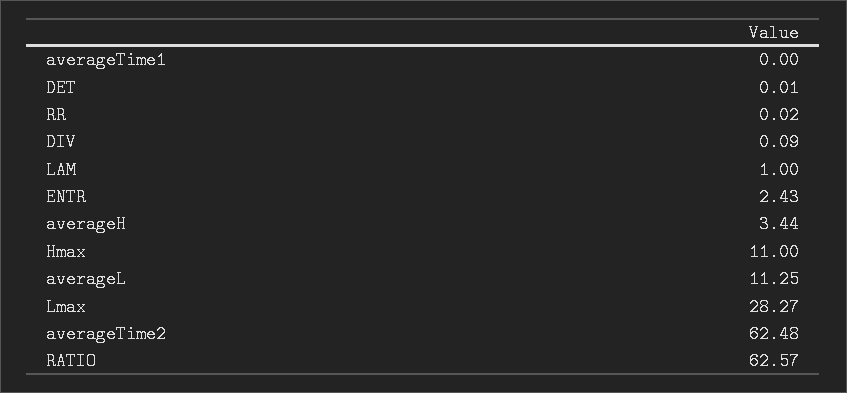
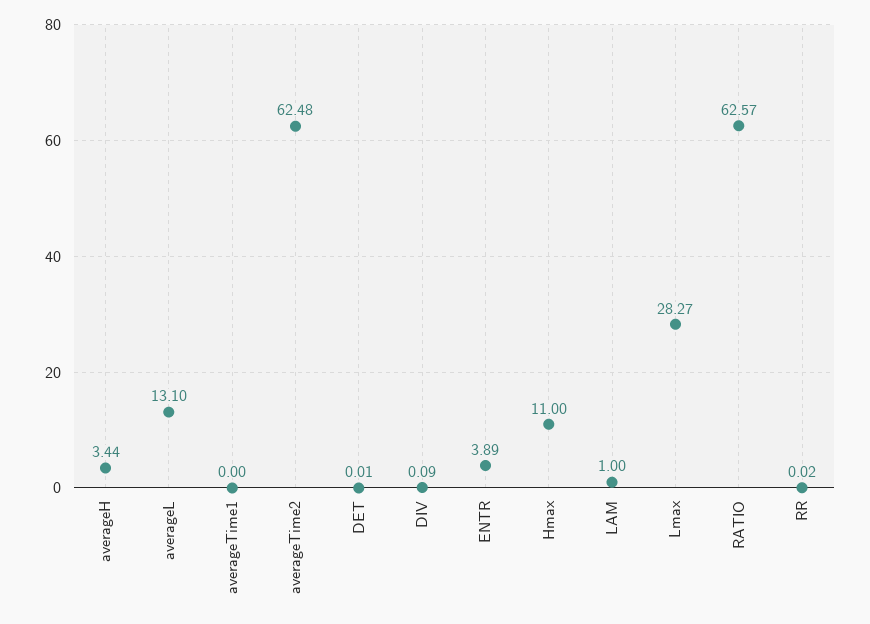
  {
    "averageTime1": 0,
    "DET": 0.01,
    "RR": 0.02,
    "DIV": 0.09,
    "LAM": 1,
-   "ENTR": 2.43,
+   "ENTR": 3.89,
    "averageH": 3.44,
    "Hmax": 11,
-   "averageL": 11.25,
+   "averageL": 13.1,
    "Lmax": 28.27,
    "averageTime2": 62.48,
    "RATIO": 62.57
  }

